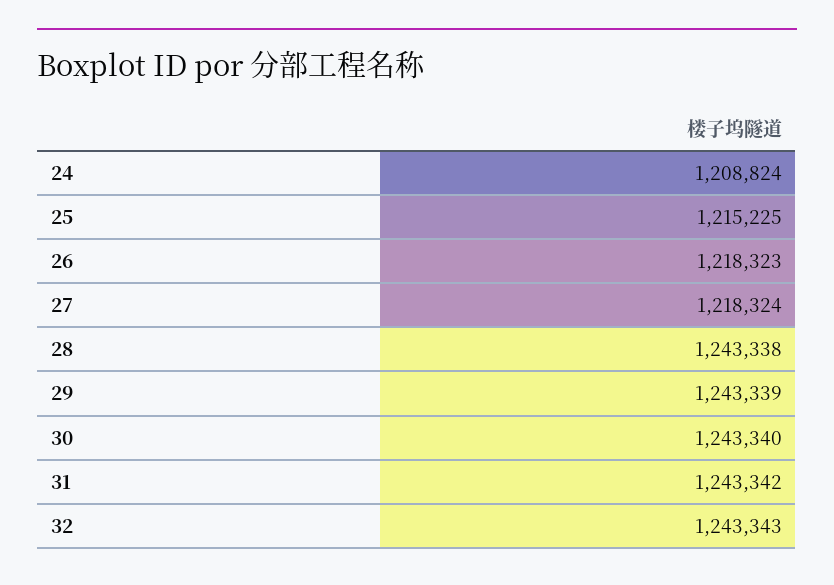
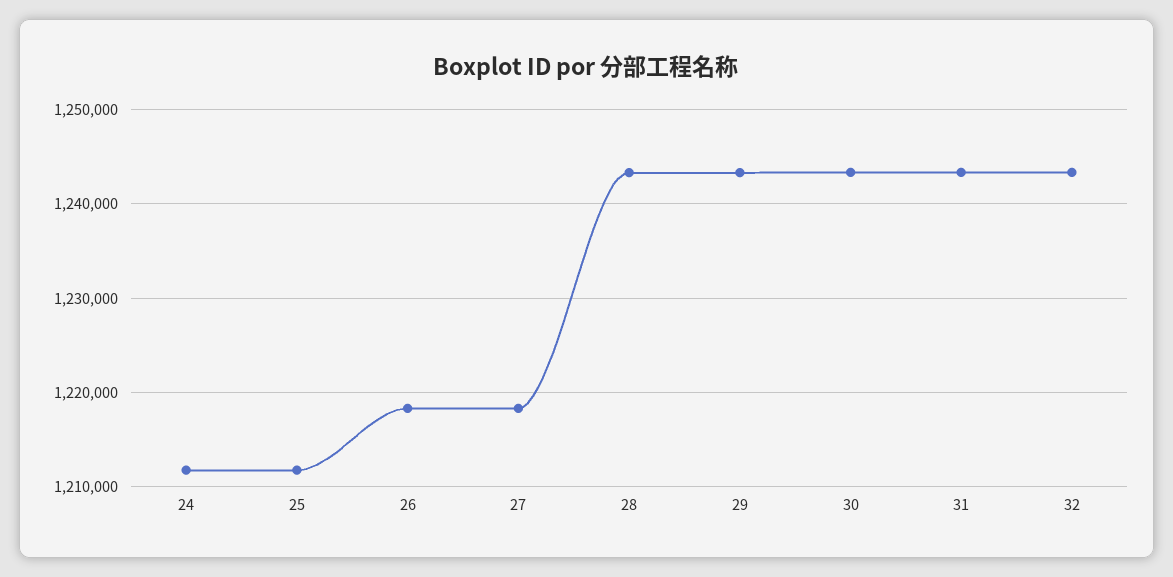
  {
-   "24": 1208824,
+   "24": 1212000,
-   "25": 1215225,
+   "25": 1212000,
    "26": 1218323,
    "27": 1218324,
    "28": 1243338,
    "29": 1243339,
    "30": 1243340,
    "31": 1243342,
    "32": 1243343
  }

